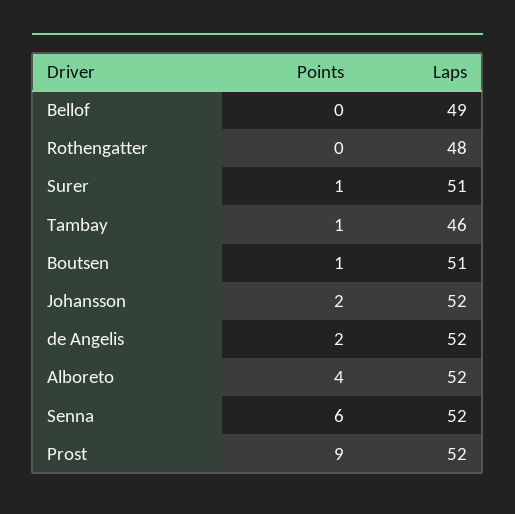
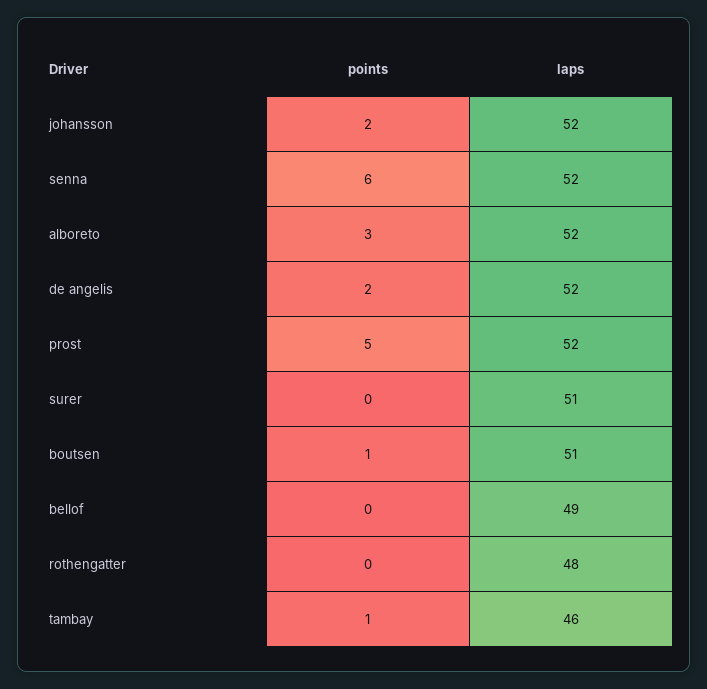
  {
    "Points": {
      "Bellof": 0,
      "Rothengatter": 0,
-     "Surer": 1,
+     "Surer": 0,
      "Tambay": 1,
      "Boutsen": 1,
      "Johansson": 2,
      "de Angelis": 2,
-     "Alboreto": 4,
+     "Alboreto": 3,
      "Senna": 6,
-     "Prost": 9
+     "Prost": 5
    },
    "Laps": {
      "Bellof": 49,
      "Rothengatter": 48,
      "Surer": 51,
      "Tambay": 46,
      "Boutsen": 51,
      "Johansson": 52,
      "de Angelis": 52,
      "Alboreto": 52,
      "Senna": 52,
      "Prost": 52
    }
  }

